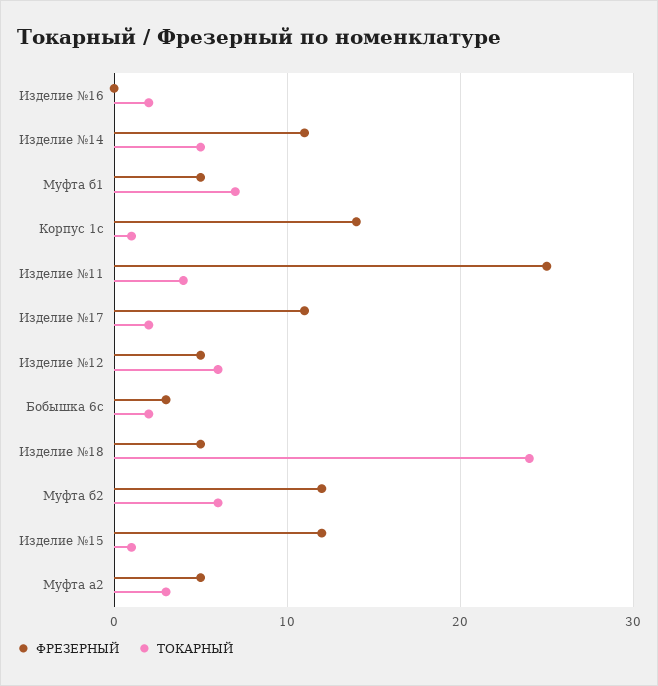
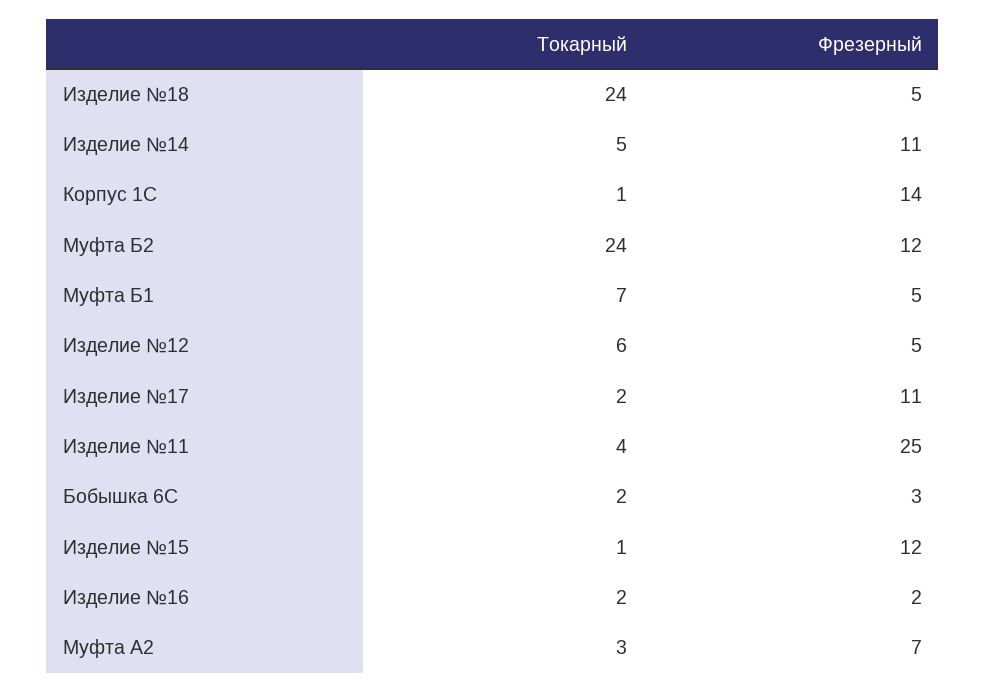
  {
    "ФРЕЗЕРНЫЙ": {
-     "Изделие №16": 0,
+     "Изделие №16": 2,
      "Изделие №14": 11,
      "Муфта б1": 5,
      "Корпус 1с": 14,
      "Изделие №11": 25,
      "Изделие №17": 11,
      "Изделие №12": 5,
      "Бобышка 6с": 3,
      "Изделие №18": 5,
      "Муфта б2": 12,
      "Изделие №15": 12,
-     "Муфта а2": 5
+     "Муфта а2": 7
    },
    "ТОКАРНЫЙ": {
      "Изделие №16": 2,
      "Изделие №14": 5,
      "Муфта б1": 7,
      "Корпус 1с": 1,
      "Изделие №11": 4,
      "Изделие №17": 2,
      "Изделие №12": 6,
      "Бобышка 6с": 2,
      "Изделие №18": 24,
-     "Муфта б2": 6,
+     "Муфта б2": 24,
      "Изделие №15": 1,
      "Муфта а2": 3
    }
  }

